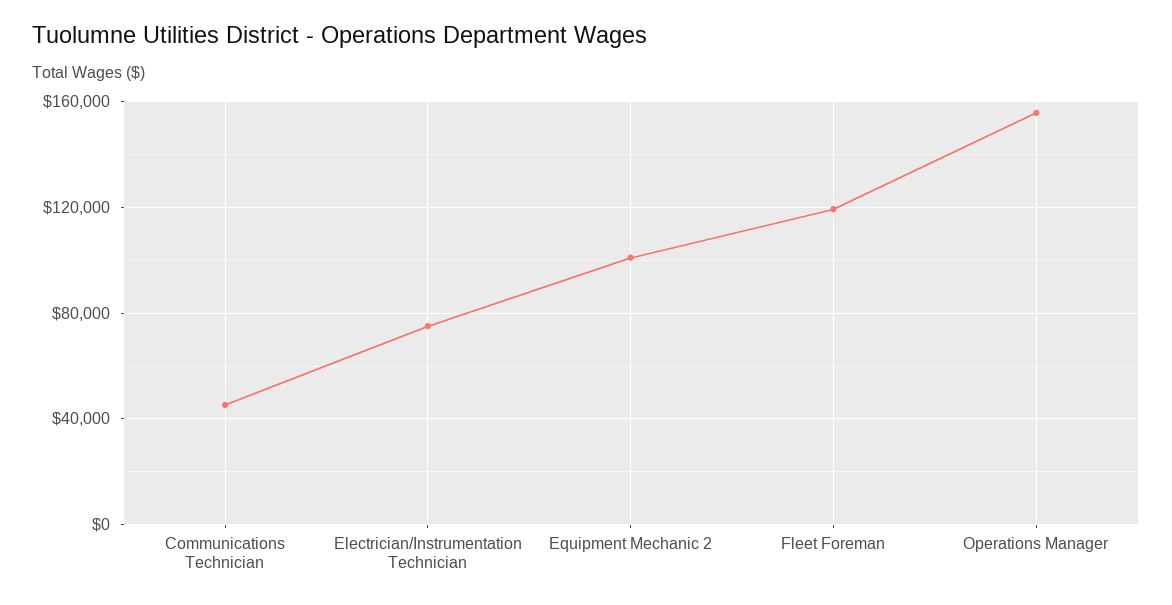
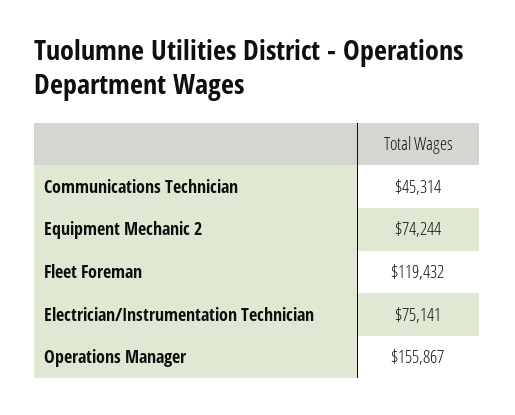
  {
    "Communications Technician": 45314,
    "Electrician/Instrumentation Technician": 75141,
-   "Equipment Mechanic 2": 100000,
+   "Equipment Mechanic 2": 74244,
    "Fleet Foreman": 119432,
    "Operations Manager": 155867
  }

